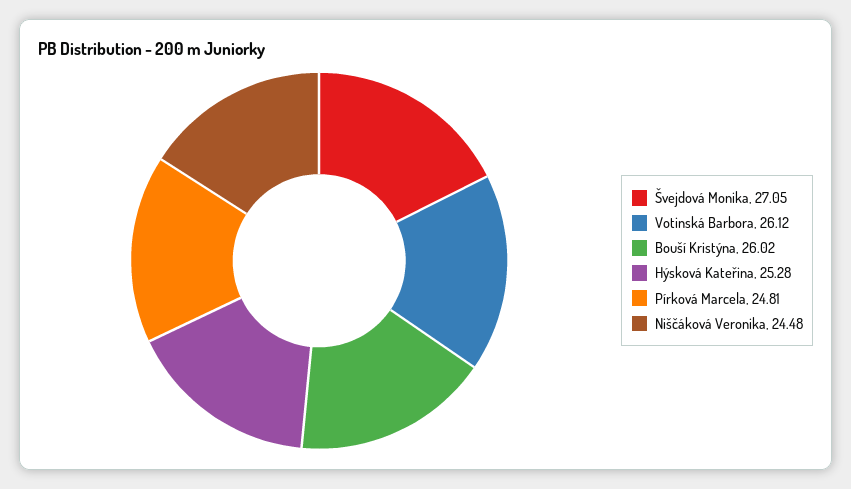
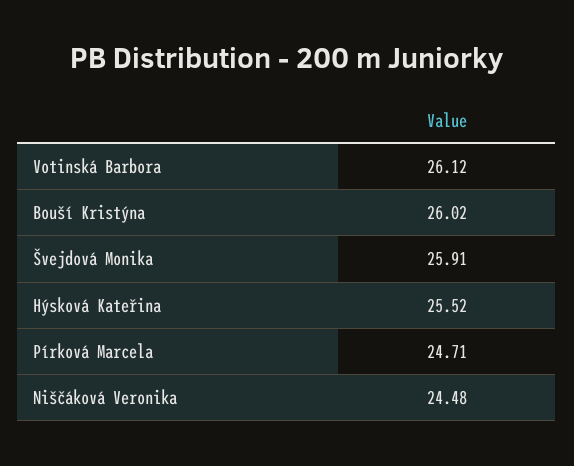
  {
-   "Švejdová Monika": 27.05,
+   "Švejdová Monika": 25.91,
    "Votinská Barbora": 26.12,
    "Bouší Kristýna": 26.02,
-   "Hýsková Kateřina": 25.28,
+   "Hýsková Kateřina": 25.52,
-   "Pírková Marcela": 24.81,
+   "Pírková Marcela": 24.71,
    "Niščáková Veronika": 24.48
  }

